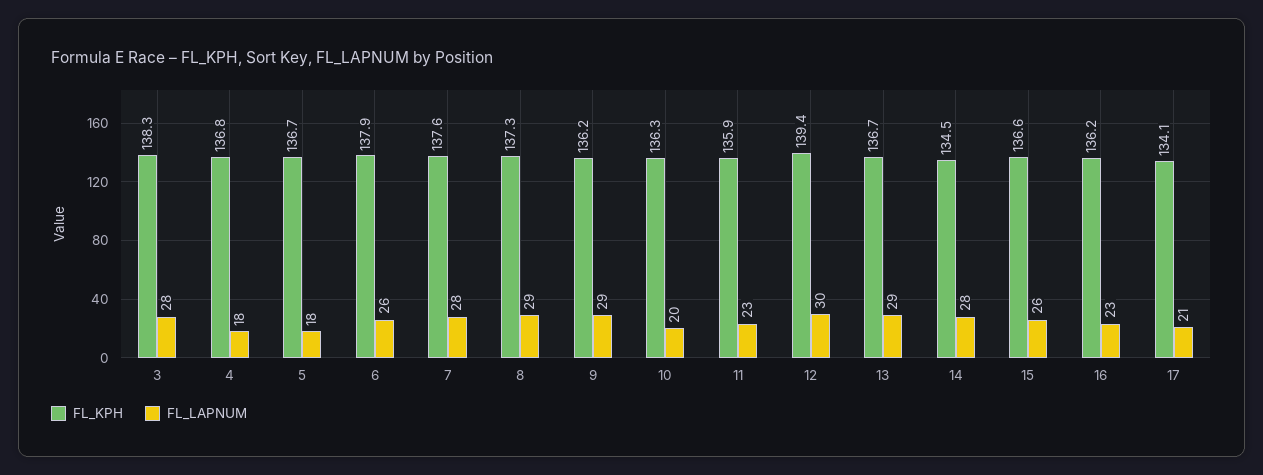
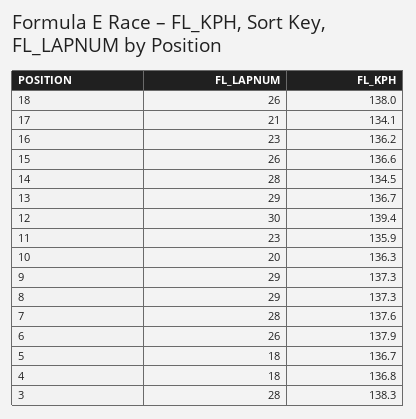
  {
    "FL_KPH": {
      "3": 138.3,
      "4": 136.8,
      "5": 136.7,
      "6": 137.9,
      "7": 137.6,
      "8": 137.3,
-     "9": 136.2,
+     "9": 137.3,
      "10": 136.3,
      "11": 135.9,
      "12": 139.4,
      "13": 136.7,
      "14": 134.5,
      "15": 136.6,
      "16": 136.2,
-     "17": 134.1
+     "17": 134.1,
+     "18": 138
    },
    "FL_LAPNUM": {
      "3": 28,
      "4": 18,
      "5": 18,
      "6": 26,
      "7": 28,
      "8": 29,
      "9": 29,
      "10": 20,
      "11": 23,
      "12": 30,
      "13": 29,
      "14": 28,
      "15": 26,
      "16": 23,
-     "17": 21
+     "17": 21,
+     "18": 26
    }
  }

